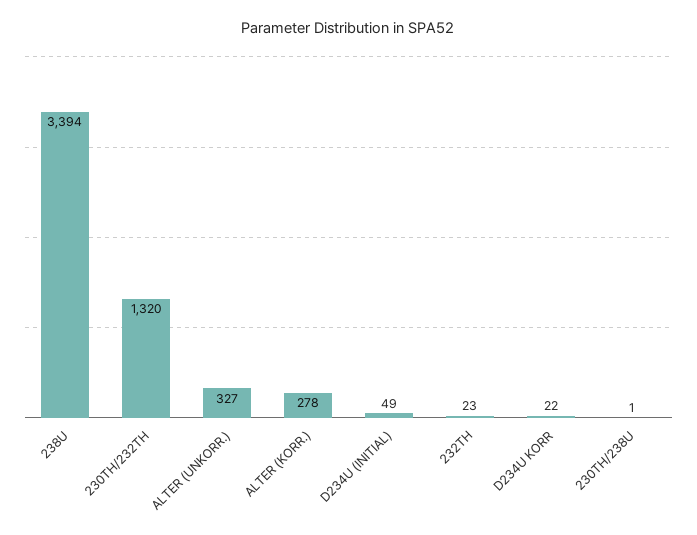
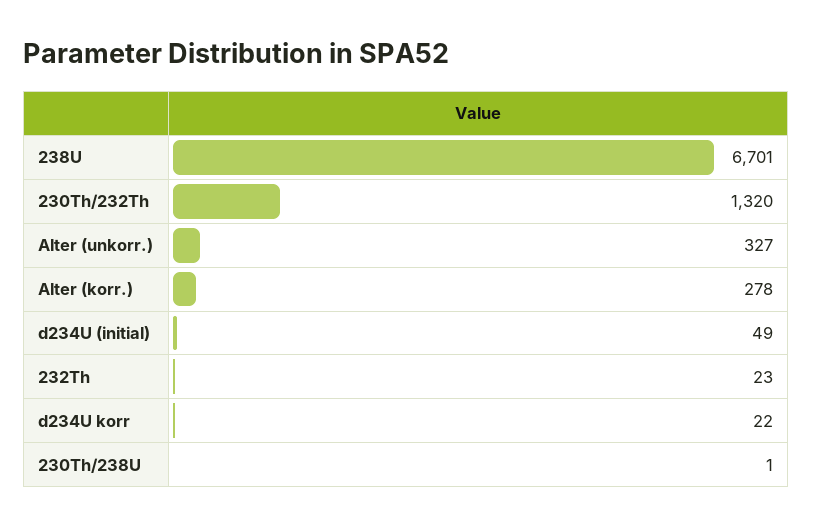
  {
-   "238U": 3394,
+   "238U": 6701,
    "230TH/232TH": 1320,
    "ALTER (UNKORR.)": 327,
    "ALTER (KORR.)": 278,
    "D234U (INITIAL)": 49,
    "232TH": 23,
    "D234U KORR": 22,
    "230TH/238U": 1
  }

